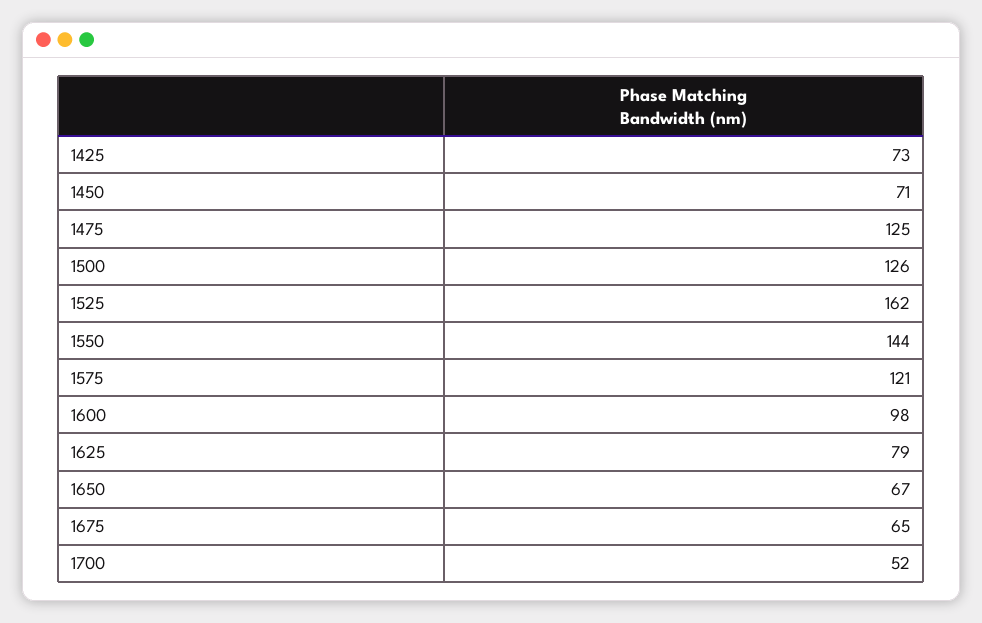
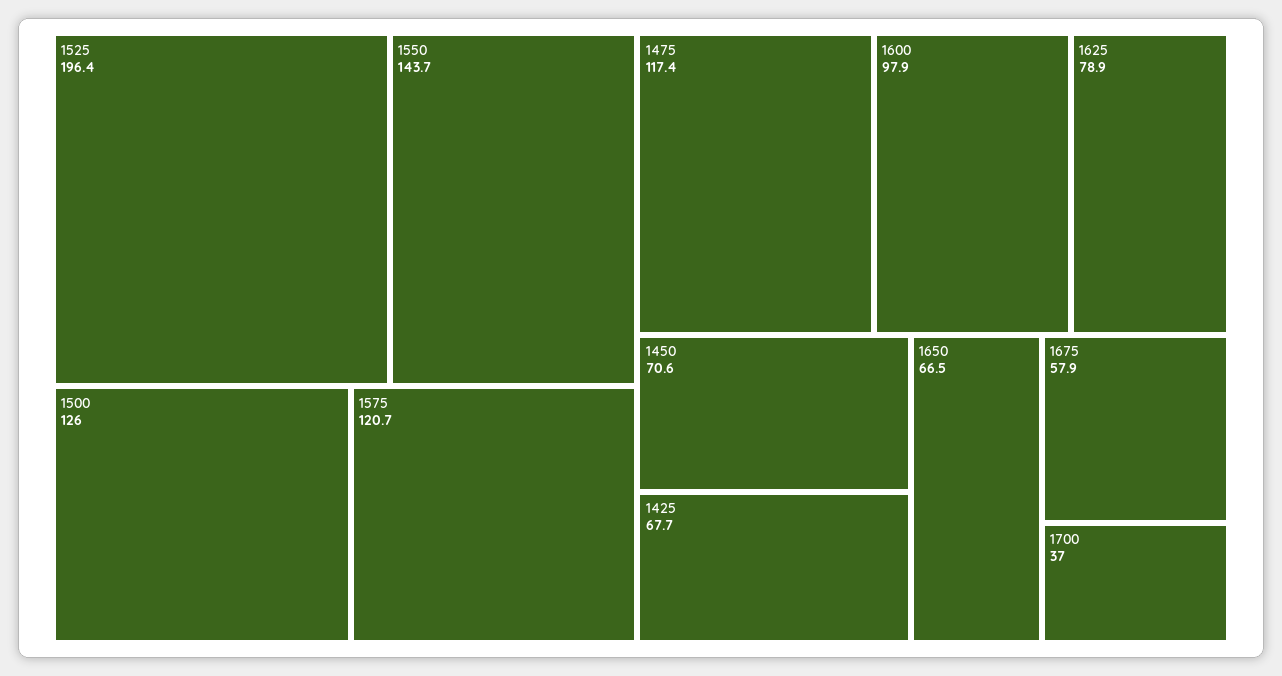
  {
-   "1425": 73,
+   "1425": 67.7,
    "1450": 70.6,
-   "1475": 125,
+   "1475": 117.4,
    "1500": 126,
-   "1525": 162,
+   "1525": 196.4,
    "1550": 143.7,
    "1575": 120.7,
    "1600": 97.9,
    "1625": 78.9,
    "1650": 66.5,
-   "1675": 65,
+   "1675": 57.9,
-   "1700": 52
+   "1700": 37
  }

